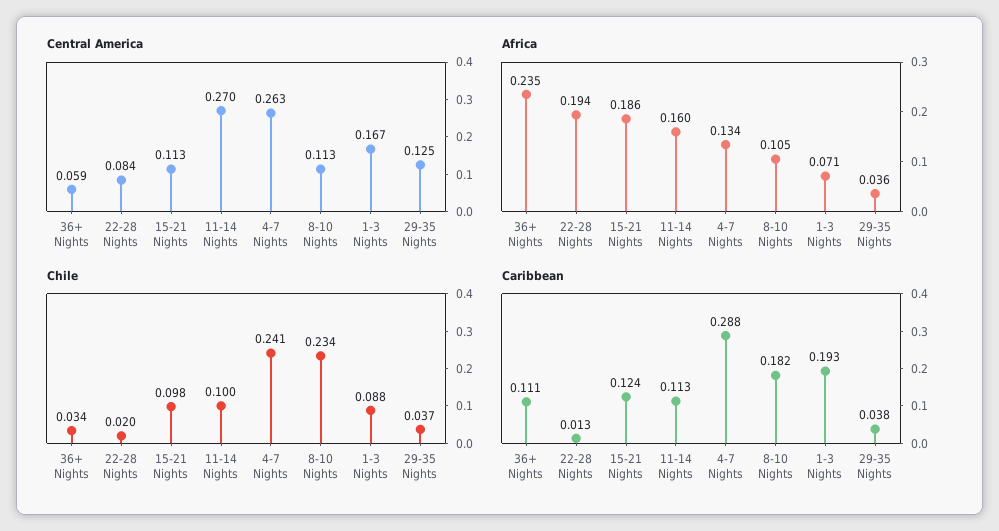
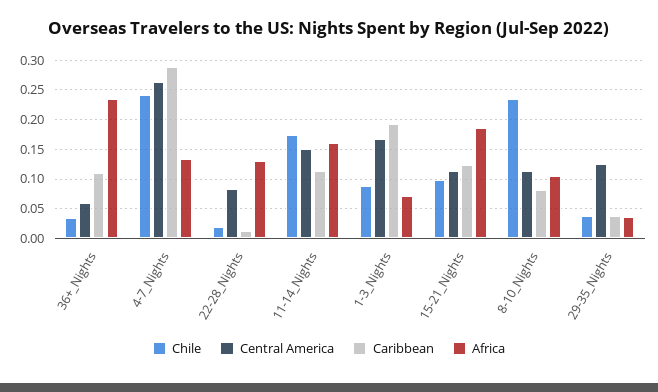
  {
    "Central America": {
      "36+ Nights": 0.059,
      "22-28 Nights": 0.084,
      "15-21 Nights": 0.113,
-     "11-14 Nights": 0.27,
+     "11-14 Nights": 0.15,
      "4-7 Nights": 0.263,
      "8-10 Nights": 0.113,
      "1-3 Nights": 0.167,
      "29-35 Nights": 0.125
    },
    "Africa": {
      "36+ Nights": 0.235,
-     "22-28 Nights": 0.194,
+     "22-28 Nights": 0.125,
      "15-21 Nights": 0.186,
      "11-14 Nights": 0.16,
      "4-7 Nights": 0.134,
      "8-10 Nights": 0.105,
      "1-3 Nights": 0.071,
      "29-35 Nights": 0.036
    },
    "Chile": {
      "36+ Nights": 0.034,
      "22-28 Nights": 0.02,
      "15-21 Nights": 0.098,
-     "11-14 Nights": 0.1,
+     "11-14 Nights": 0.175,
      "4-7 Nights": 0.241,
      "8-10 Nights": 0.234,
      "1-3 Nights": 0.088,
      "29-35 Nights": 0.037
    },
    "Caribbean": {
      "36+ Nights": 0.111,
      "22-28 Nights": 0.013,
      "15-21 Nights": 0.124,
      "11-14 Nights": 0.113,
      "4-7 Nights": 0.288,
-     "8-10 Nights": 0.182,
+     "8-10 Nights": 0.075,
      "1-3 Nights": 0.193,
      "29-35 Nights": 0.038
    }
  }

